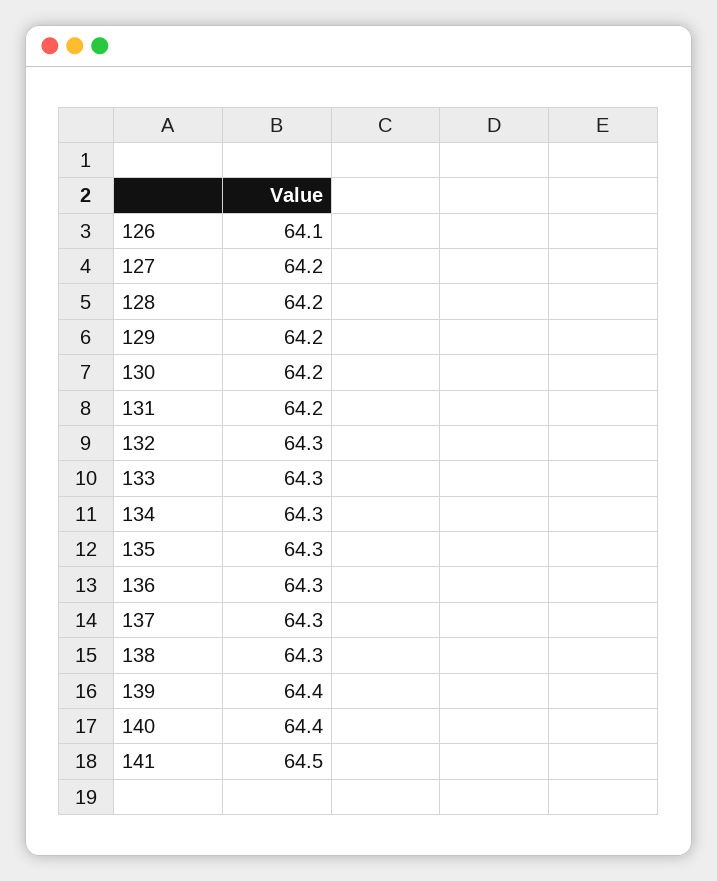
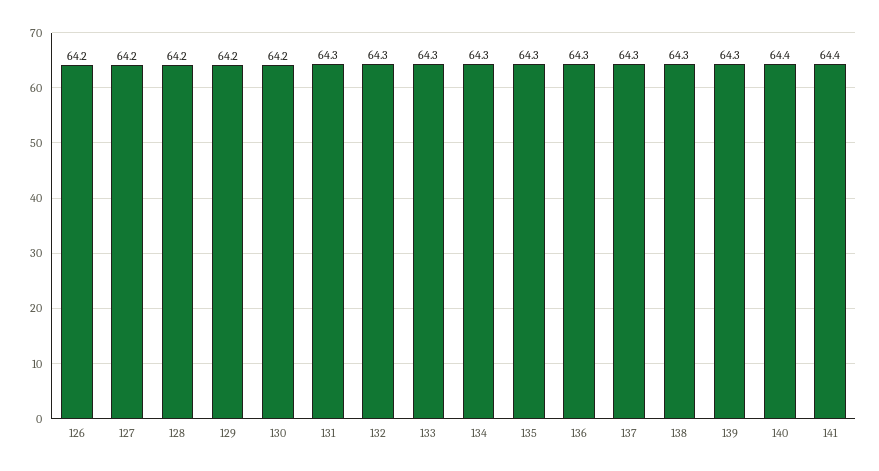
  {
-   "126": 64.1,
+   "126": 64.2,
    "127": 64.2,
    "128": 64.2,
    "129": 64.2,
    "130": 64.2,
-   "131": 64.2,
+   "131": 64.3,
    "132": 64.3,
    "133": 64.3,
    "134": 64.3,
    "135": 64.3,
    "136": 64.3,
    "137": 64.3,
    "138": 64.3,
-   "139": 64.4,
+   "139": 64.3,
    "140": 64.4,
-   "141": 64.5
+   "141": 64.4
  }

